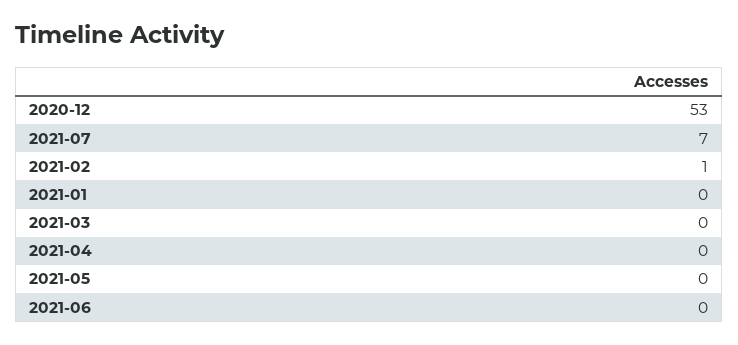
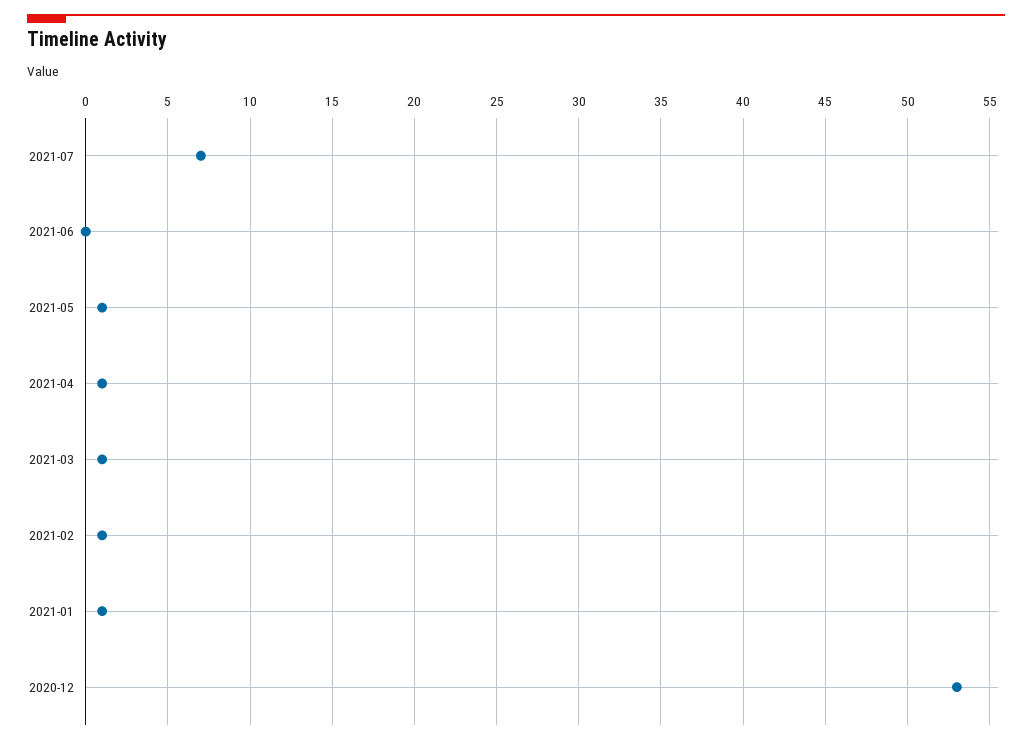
  {
    "2020-12": 53,
    "2021-07": 7,
    "2021-02": 1,
-   "2021-01": 0,
+   "2021-01": 1,
-   "2021-03": 0,
+   "2021-03": 1,
-   "2021-04": 0,
+   "2021-04": 1,
-   "2021-05": 0,
+   "2021-05": 1,
    "2021-06": 0
  }

